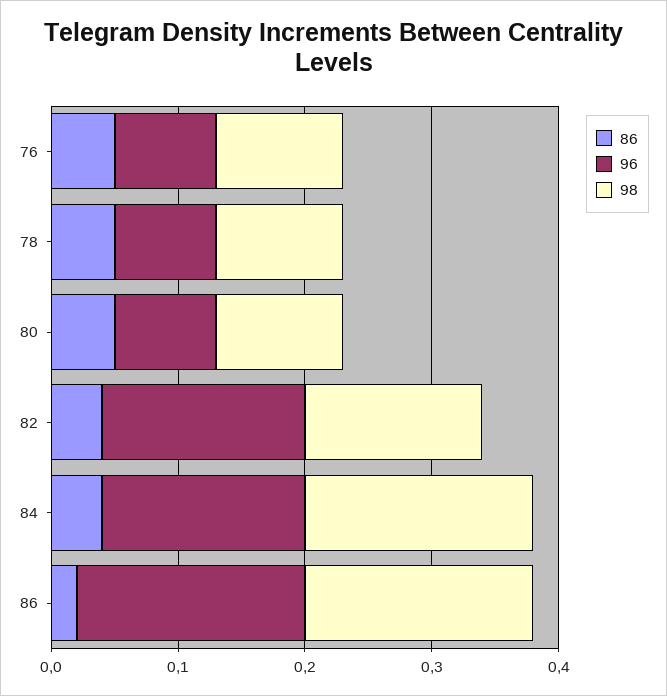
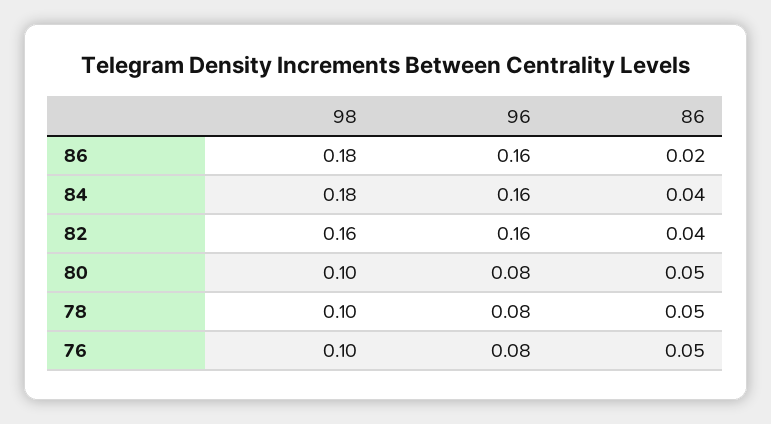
  {
    "86": {
      "76": 0.05,
      "78": 0.05,
      "80": 0.05,
      "82": 0.04,
      "84": 0.04,
      "86": 0.02
    },
    "96": {
      "76": 0.08,
      "78": 0.08,
      "80": 0.08,
      "82": 0.16,
      "84": 0.16,
-     "86": 0.18
+     "86": 0.16
    },
    "98": {
      "76": 0.1,
      "78": 0.1,
      "80": 0.1,
-     "82": 0.14,
+     "82": 0.16,
      "84": 0.18,
      "86": 0.18
    }
  }

